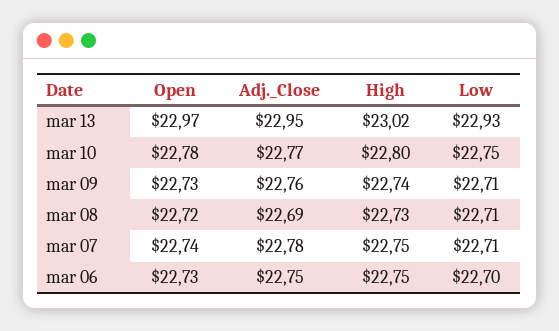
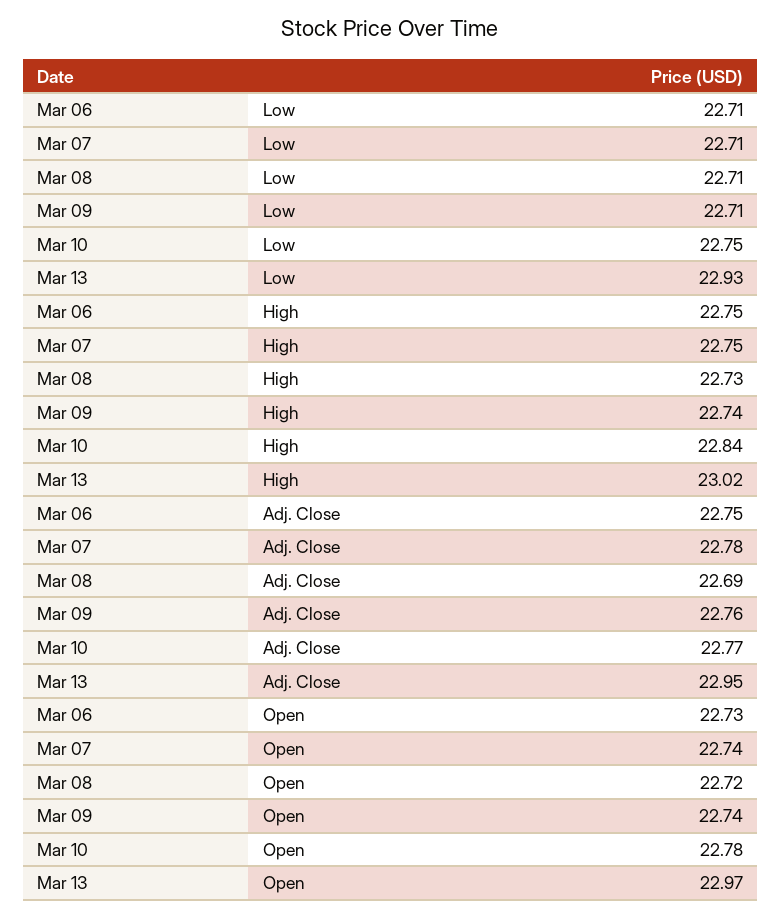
  {
    "Open": {
      "mar 13": 22.97,
      "mar 10": 22.78,
-     "mar 09": 22.73,
+     "mar 09": 22.74,
      "mar 08": 22.72,
      "mar 07": 22.74,
      "mar 06": 22.73
    },
    "Adj._Close": {
      "mar 13": 22.95,
      "mar 10": 22.77,
      "mar 09": 22.76,
      "mar 08": 22.69,
      "mar 07": 22.78,
      "mar 06": 22.75
    },
    "High": {
      "mar 13": 23.02,
-     "mar 10": 22.8,
+     "mar 10": 22.84,
      "mar 09": 22.74,
      "mar 08": 22.73,
      "mar 07": 22.75,
      "mar 06": 22.75
    },
    "Low": {
      "mar 13": 22.93,
      "mar 10": 22.75,
      "mar 09": 22.71,
      "mar 08": 22.71,
      "mar 07": 22.71,
-     "mar 06": 22.7
+     "mar 06": 22.71
    }
  }

